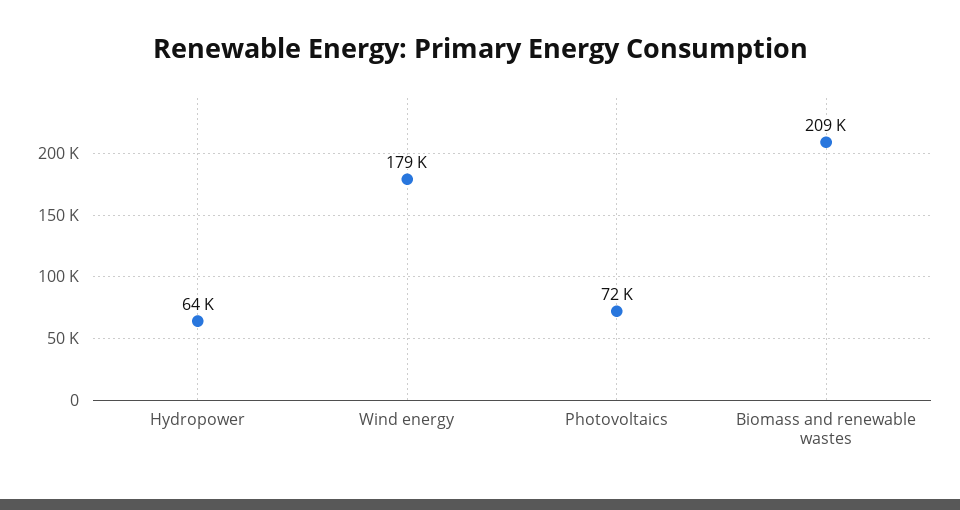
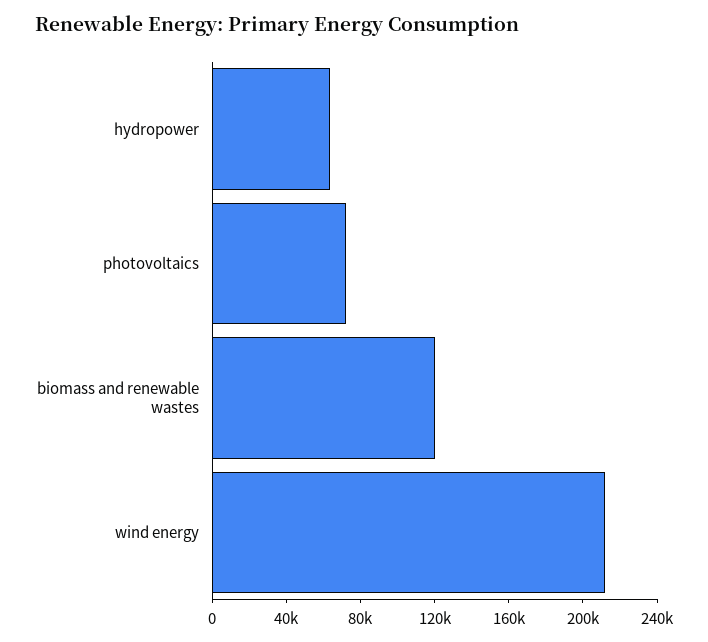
  {
    "Hydropower": 64000,
-   "Wind energy": 179000,
+   "Wind energy": 210000,
    "Photovoltaics": 72000,
-   "Biomass and renewable wastes": 209000
+   "Biomass and renewable wastes": 120000
  }

